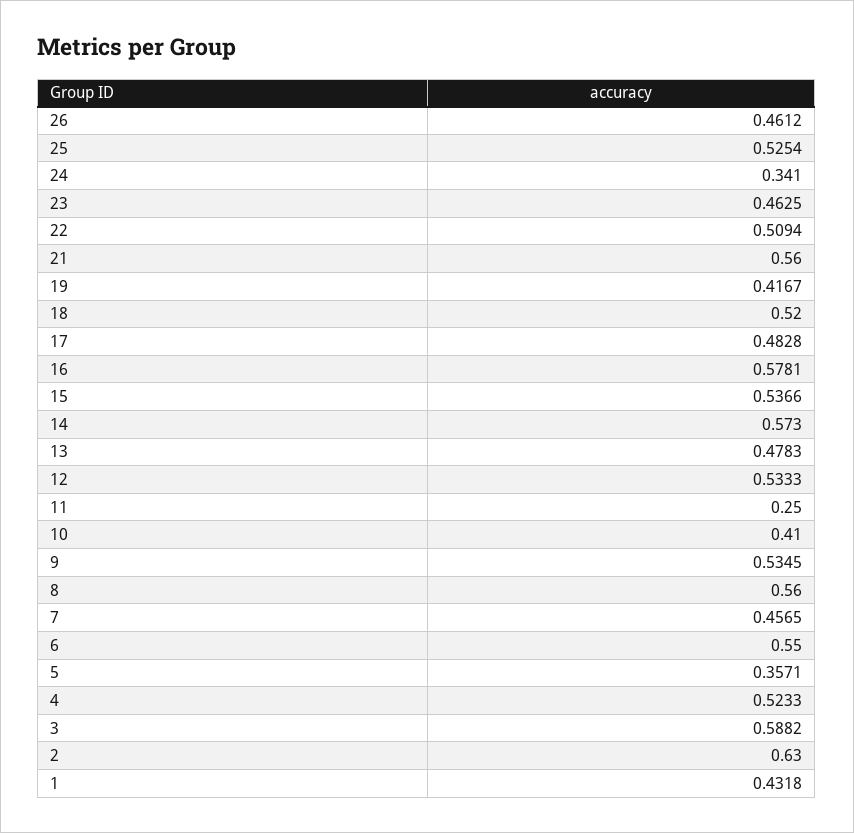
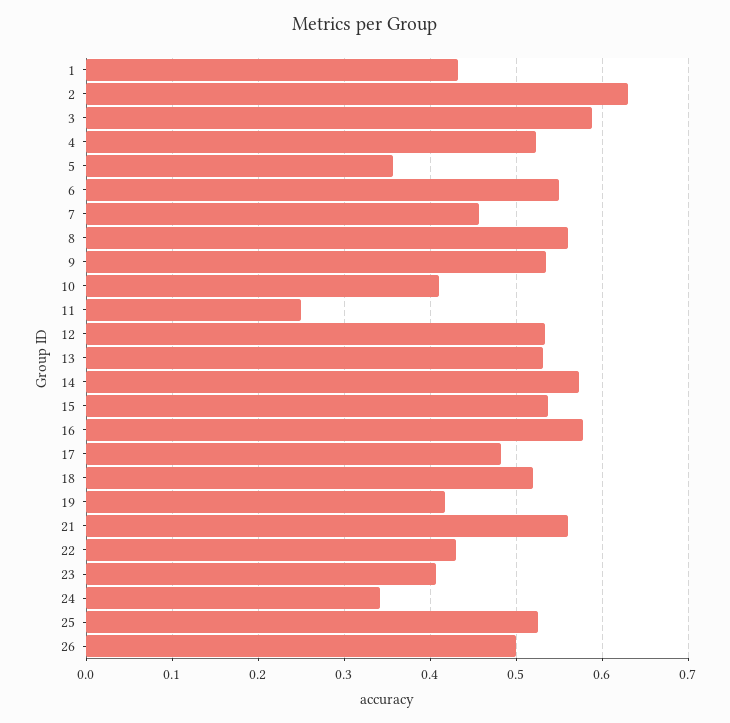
  {
-   "26": 0.4612,
+   "26": 0.5,
    "25": 0.5254,
    "24": 0.341,
-   "23": 0.4625,
+   "23": 0.41,
-   "22": 0.5094,
+   "22": 0.43,
    "21": 0.56,
    "19": 0.4167,
    "18": 0.52,
    "17": 0.4828,
    "16": 0.5781,
    "15": 0.5366,
    "14": 0.573,
-   "13": 0.4783,
+   "13": 0.53,
    "12": 0.5333,
    "11": 0.25,
    "10": 0.41,
    "9": 0.5345,
    "8": 0.56,
    "7": 0.4565,
    "6": 0.55,
    "5": 0.3571,
    "4": 0.5233,
    "3": 0.5882,
    "2": 0.63,
    "1": 0.4318
  }

